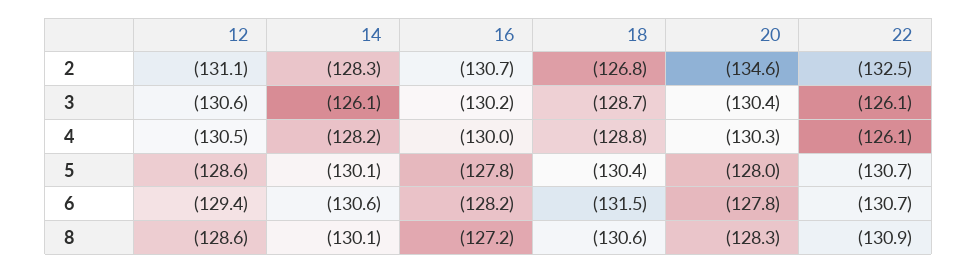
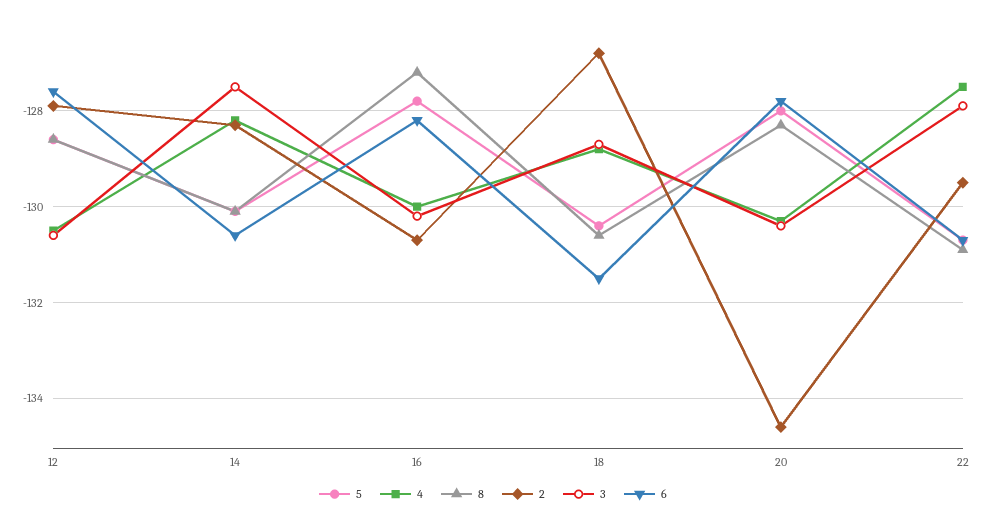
  {
    "2": {
-     "12": -131.1,
+     "12": -128,
      "14": -128.3,
      "16": -130.7,
      "18": -126.8,
      "20": -134.6,
-     "22": -132.5
+     "22": -129.5
    },
    "3": {
      "12": -130.6,
-     "14": -126.1,
+     "14": -127.5,
      "16": -130.2,
      "18": -128.7,
      "20": -130.4,
-     "22": -126.1
+     "22": -128
    },
    "4": {
      "12": -130.5,
      "14": -128.2,
      "16": -130,
      "18": -128.8,
      "20": -130.3,
-     "22": -126.1
+     "22": -127.5
    },
    "5": {
      "12": -128.6,
      "14": -130.1,
      "16": -127.8,
      "18": -130.4,
      "20": -128,
      "22": -130.7
    },
    "6": {
-     "12": -129.4,
+     "12": -127.5,
      "14": -130.6,
      "16": -128.2,
      "18": -131.5,
      "20": -127.8,
      "22": -130.7
    },
    "8": {
      "12": -128.6,
      "14": -130.1,
      "16": -127.2,
      "18": -130.6,
      "20": -128.3,
      "22": -130.9
    }
  }

